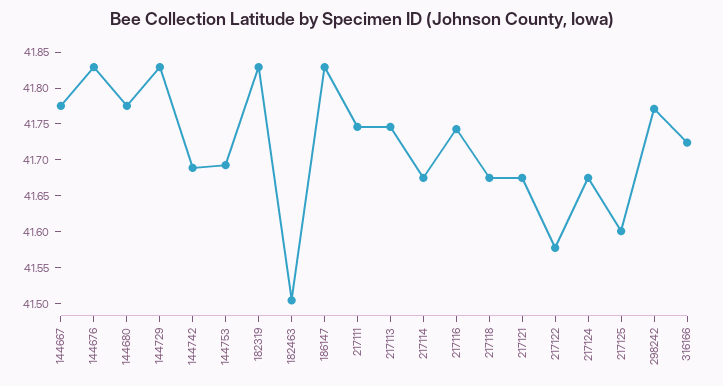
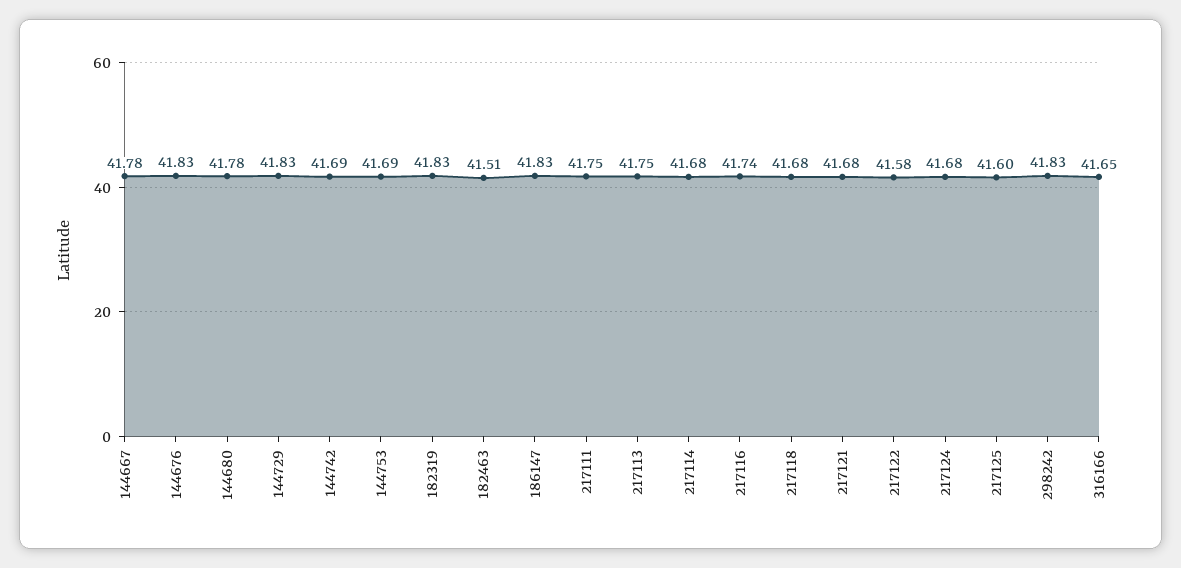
  {
    "144667": 41.78,
    "144676": 41.83,
    "144680": 41.78,
    "144729": 41.83,
    "144742": 41.69,
    "144753": 41.69,
    "182319": 41.83,
    "182463": 41.51,
    "186147": 41.83,
    "217111": 41.75,
    "217113": 41.75,
    "217114": 41.68,
    "217116": 41.74,
    "217118": 41.68,
    "217121": 41.68,
    "217122": 41.58,
    "217124": 41.68,
    "217125": 41.6,
-   "298242": 41.775,
+   "298242": 41.83,
-   "316166": 41.725
+   "316166": 41.65
  }

